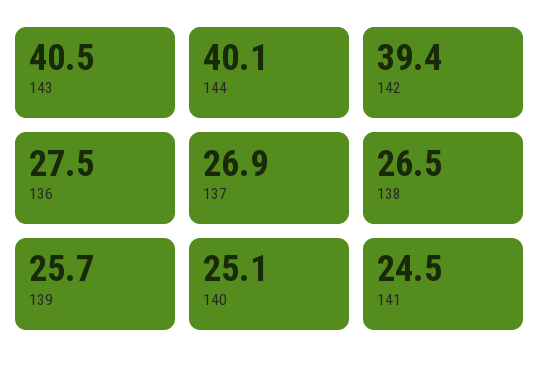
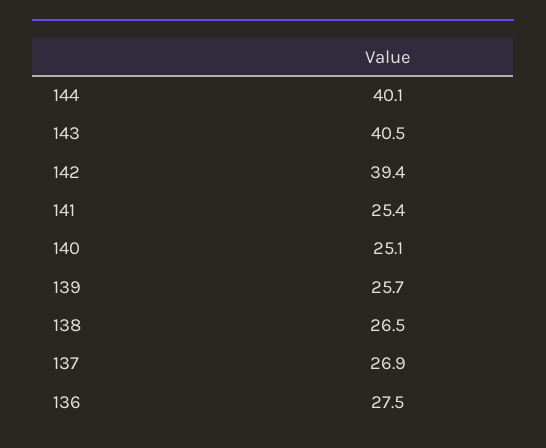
  {
    "143": 40.5,
    "144": 40.1,
    "142": 39.4,
    "136": 27.5,
    "137": 26.9,
    "138": 26.5,
    "139": 25.7,
    "140": 25.1,
-   "141": 24.5
+   "141": 25.4
  }

